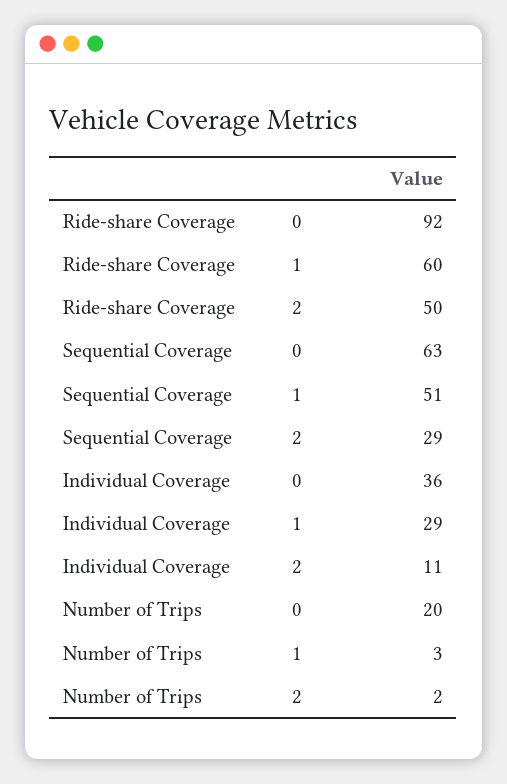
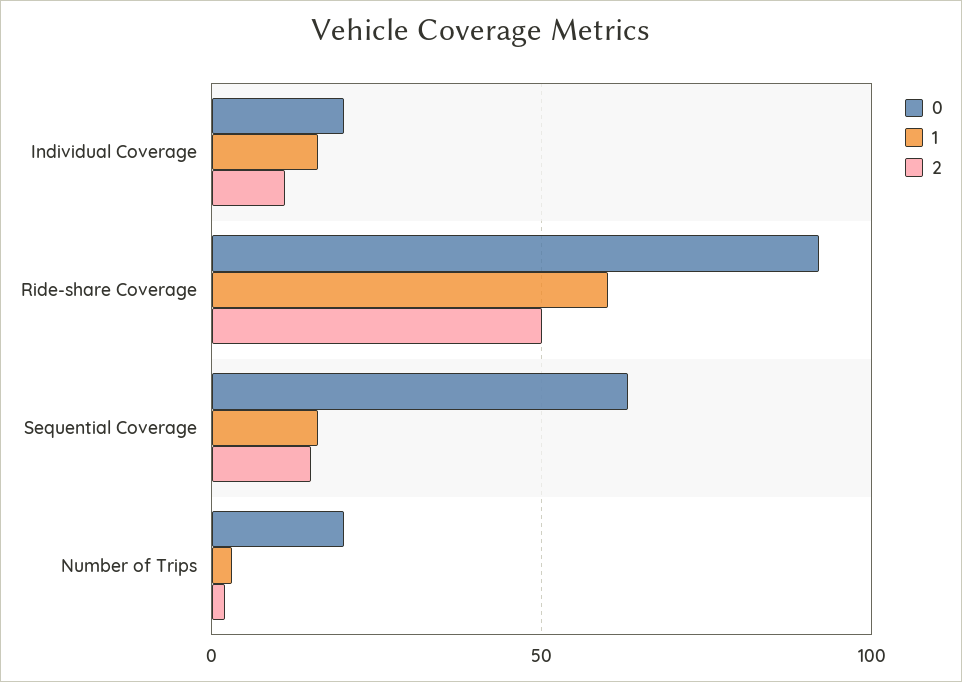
  {
    "0": {
      "Ride-share Coverage": 92,
      "Sequential Coverage": 63,
-     "Individual Coverage": 36,
+     "Individual Coverage": 20,
      "Number of Trips": 20
    },
    "1": {
      "Ride-share Coverage": 60,
-     "Sequential Coverage": 51,
+     "Sequential Coverage": 15,
-     "Individual Coverage": 29,
+     "Individual Coverage": 15,
      "Number of Trips": 3
    },
    "2": {
      "Ride-share Coverage": 50,
-     "Sequential Coverage": 29,
+     "Sequential Coverage": 15,
      "Individual Coverage": 11,
      "Number of Trips": 2
    }
  }

